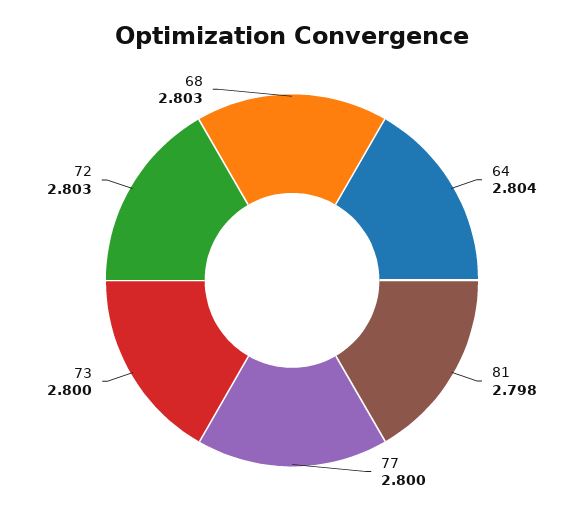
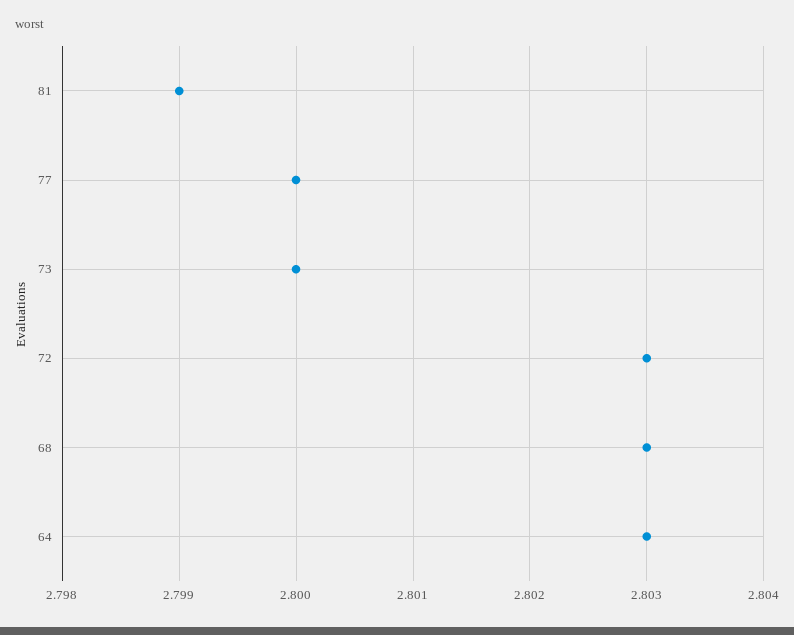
  {
-   "64": 2.804,
+   "64": 2.803,
-   "81": 2.798,
+   "81": 2.799,
    "77": 2.8,
    "73": 2.8,
    "72": 2.803,
    "68": 2.803
  }

